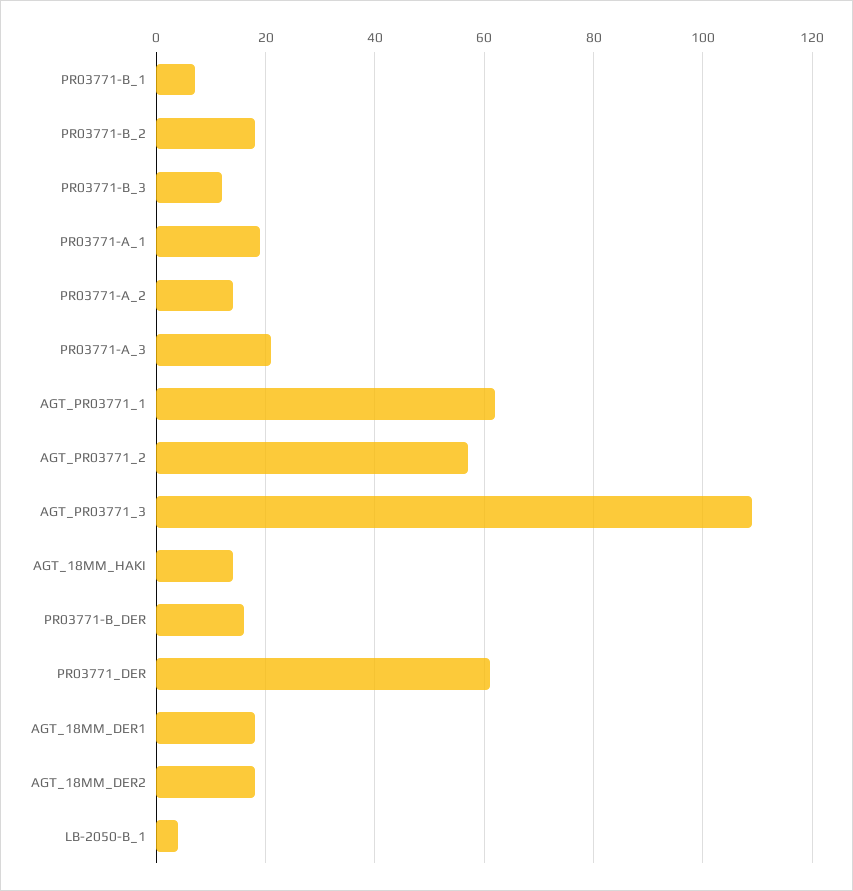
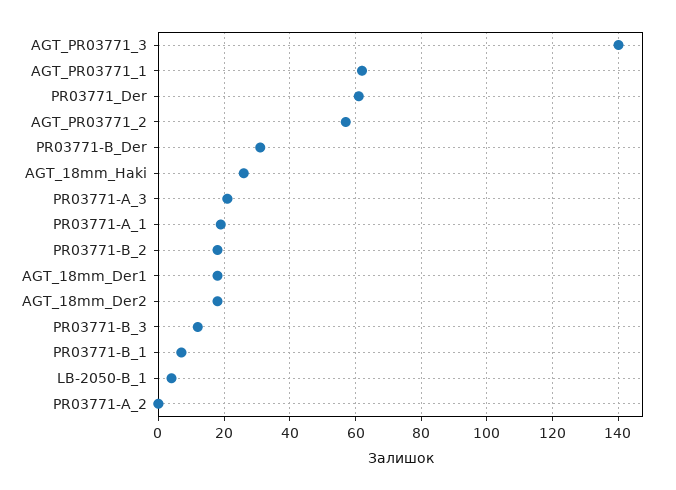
  {
    "PR03771-B_1": 5,
    "PR03771-B_2": 20,
    "PR03771-B_3": 10,
    "PR03771-A_1": 20,
-   "PR03771-A_2": 15,
+   "PR03771-A_2": 0,
    "PR03771-A_3": 20,
    "AGT_PR03771_1": 60,
    "AGT_PR03771_2": 55,
-   "AGT_PR03771_3": 110,
+   "AGT_PR03771_3": 140,
-   "AGT_18MM_HAKI": 15,
+   "AGT_18MM_HAKI": 25,
-   "PR03771-B_DER": 15,
+   "PR03771-B_DER": 30,
    "PR03771_DER": 60,
    "AGT_18MM_DER1": 20,
    "AGT_18MM_DER2": 20,
    "LB-2050-B_1": 5
  }

